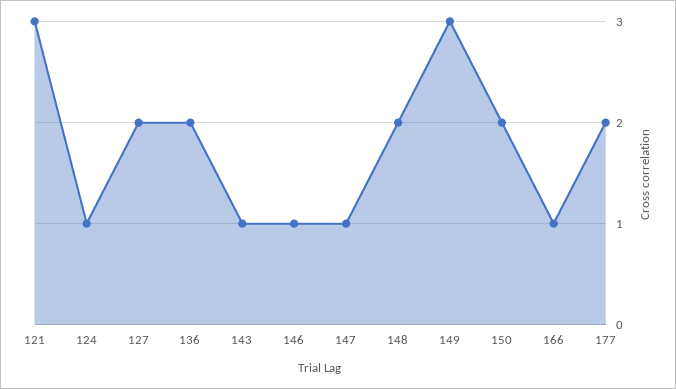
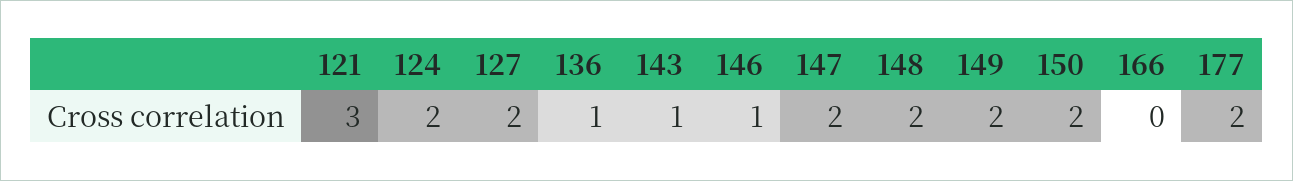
  {
    "121": 3,
-   "124": 1,
+   "124": 2,
    "127": 2,
-   "136": 2,
+   "136": 1,
    "143": 1,
    "146": 1,
-   "147": 1,
+   "147": 2,
    "148": 2,
-   "149": 3,
+   "149": 2,
    "150": 2,
-   "166": 1,
+   "166": 0,
    "177": 2
  }

